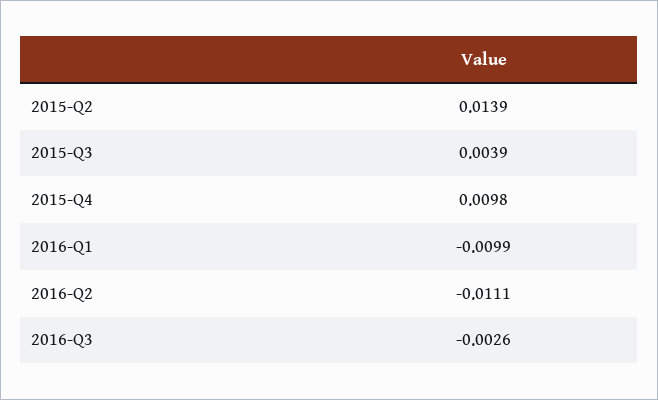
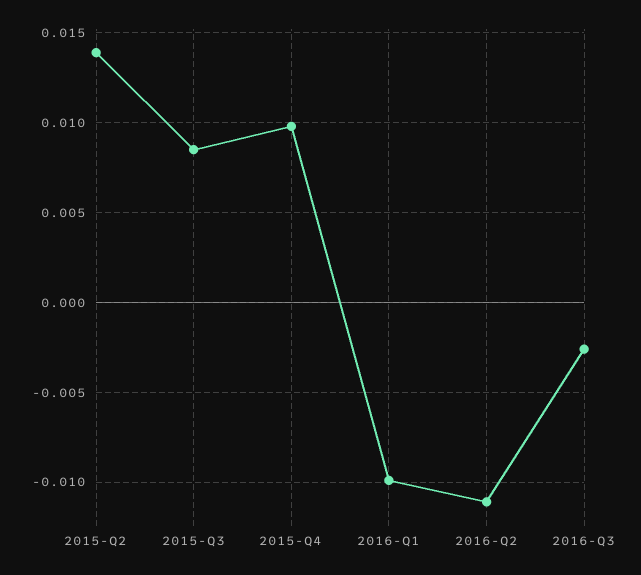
  {
    "2015-Q2": 0.0139,
-   "2015-Q3": 0.0039,
+   "2015-Q3": 0.0085,
    "2015-Q4": 0.0098,
    "2016-Q1": -0.0099,
    "2016-Q2": -0.0111,
    "2016-Q3": -0.0026
  }

